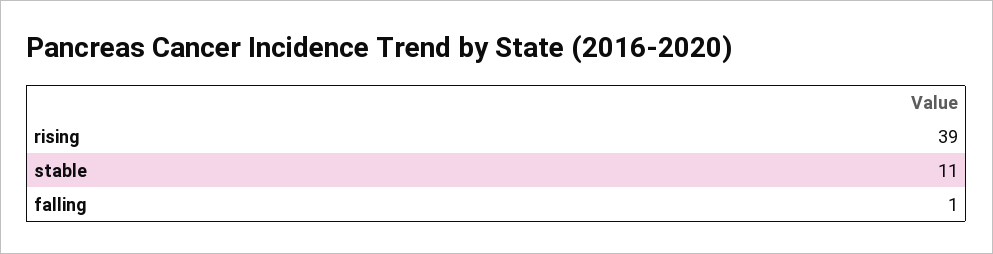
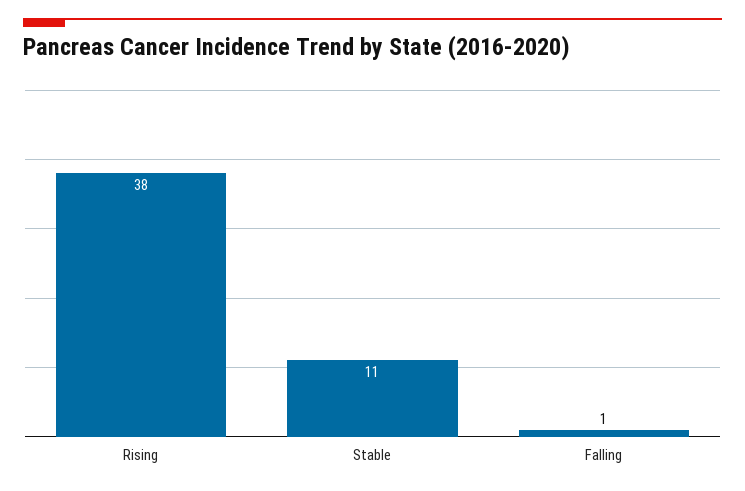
  {
-   "rising": 39,
+   "rising": 38,
    "stable": 11,
    "falling": 1
  }

